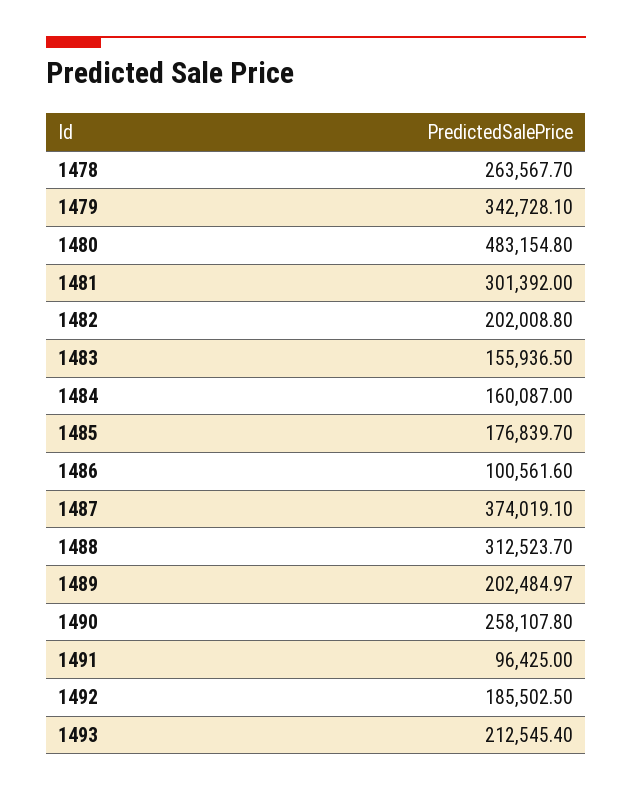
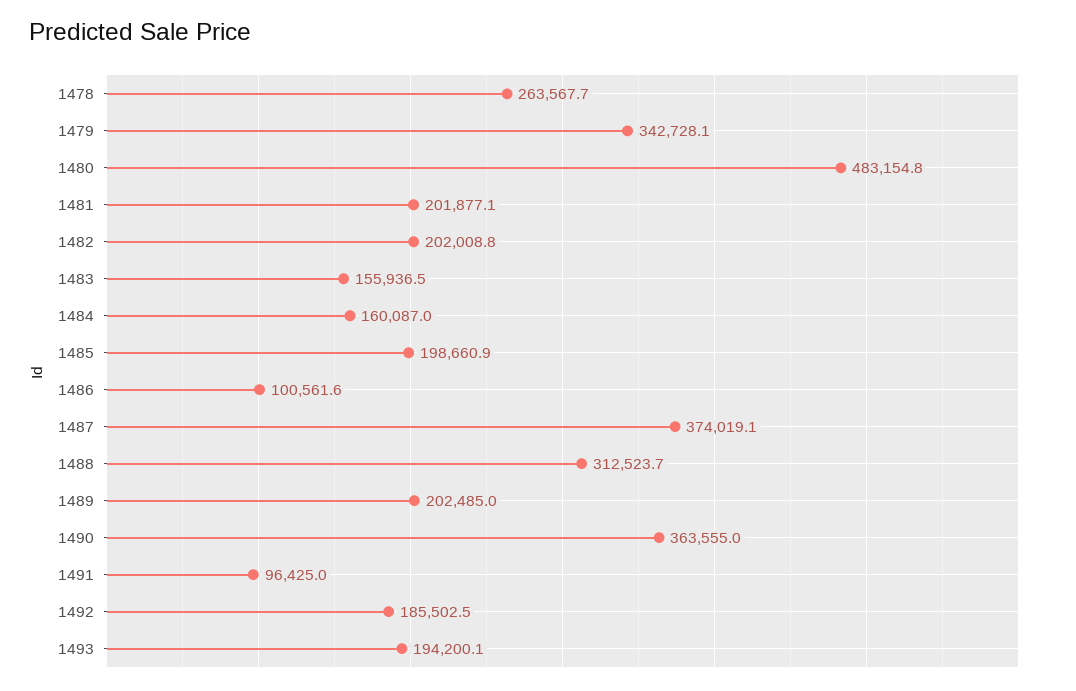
  {
    "1478": 263567.7,
    "1479": 342728.1,
    "1480": 483154.8,
-   "1481": 301392,
+   "1481": 201877.1,
    "1482": 202008.8,
    "1483": 155936.5,
    "1484": 160087,
-   "1485": 176839.7,
+   "1485": 198660.9,
    "1486": 100561.6,
    "1487": 374019.1,
    "1488": 312523.7,
    "1489": 202484.97,
-   "1490": 258107.8,
+   "1490": 363555,
    "1491": 96425,
    "1492": 185502.5,
-   "1493": 212545.4
+   "1493": 194200.1
  }

